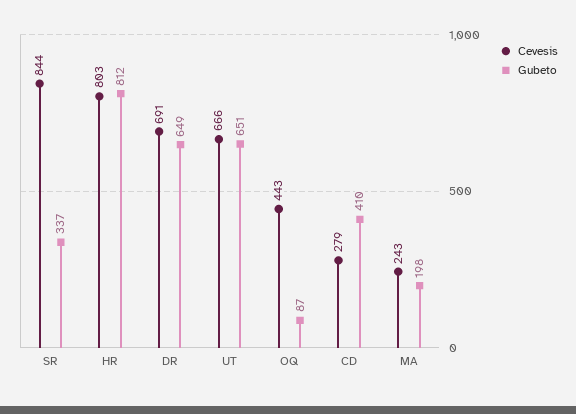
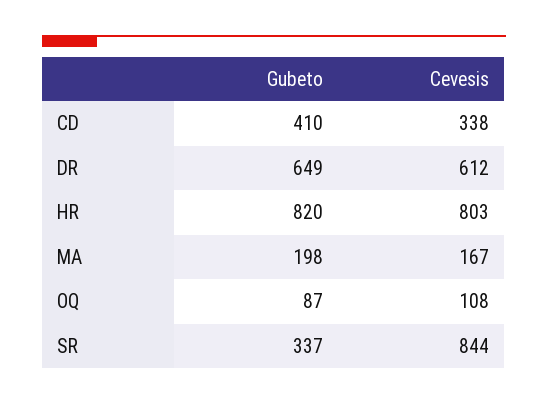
  {
    "Cevesis": {
      "SR": 844,
      "HR": 803,
-     "DR": 691,
+     "DR": 612,
-     "UT": 666,
-     "OQ": 443,
+     "OQ": 108,
-     "CD": 279,
+     "CD": 338,
-     "MA": 243
+     "MA": 167
    },
    "Gubeto": {
      "SR": 337,
-     "HR": 812,
+     "HR": 820,
      "DR": 649,
-     "UT": 651,
      "OQ": 87,
      "CD": 410,
      "MA": 198
    }
  }

